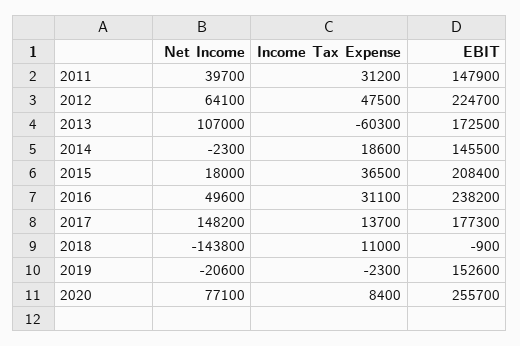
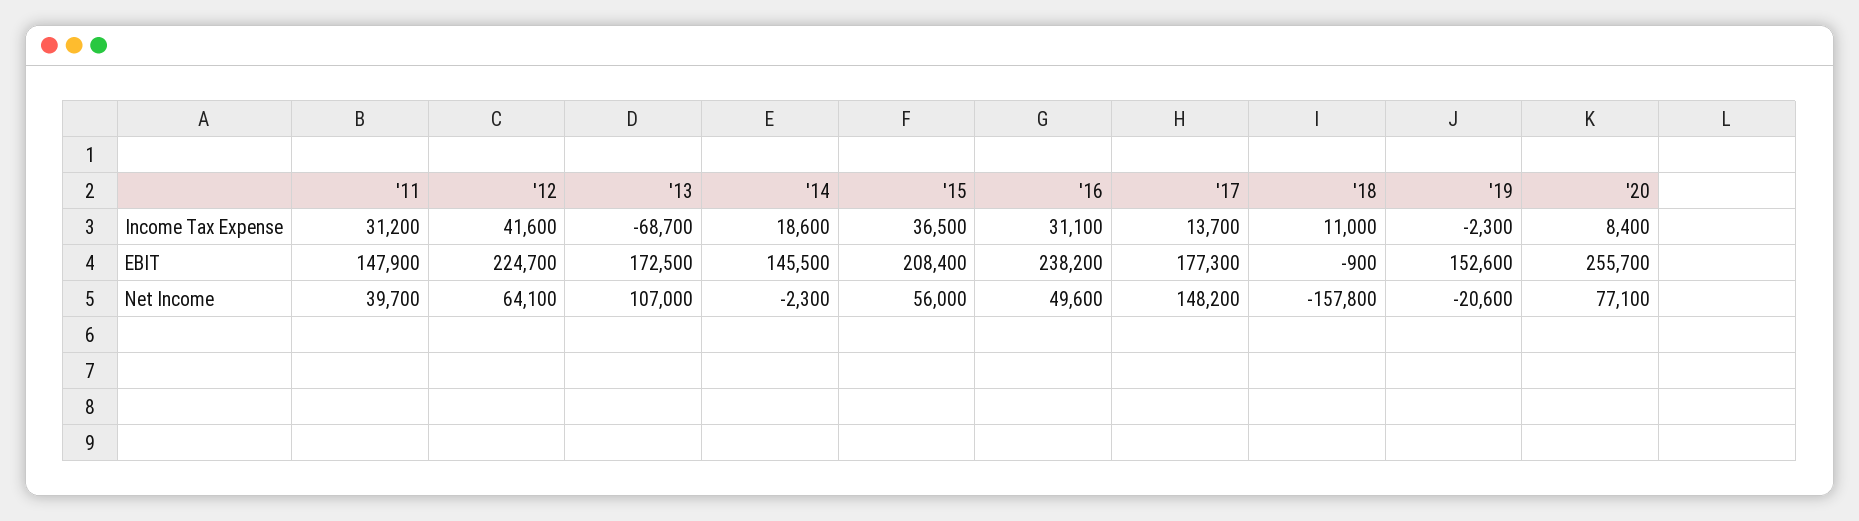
  {
    "Net Income": {
      "2011": 39700,
      "2012": 64100,
      "2013": 107000,
      "2014": -2300,
-     "2015": 18000,
+     "2015": 56000,
      "2016": 49600,
      "2017": 148200,
-     "2018": -143800,
+     "2018": -157800,
      "2019": -20600,
      "2020": 77100
    },
    "Income Tax Expense": {
      "2011": 31200,
-     "2012": 47500,
+     "2012": 41600,
-     "2013": -60300,
+     "2013": -68700,
      "2014": 18600,
      "2015": 36500,
      "2016": 31100,
      "2017": 13700,
      "2018": 11000,
      "2019": -2300,
      "2020": 8400
    },
    "EBIT": {
      "2011": 147900,
      "2012": 224700,
      "2013": 172500,
      "2014": 145500,
      "2015": 208400,
      "2016": 238200,
      "2017": 177300,
      "2018": -900,
      "2019": 152600,
      "2020": 255700
    }
  }

